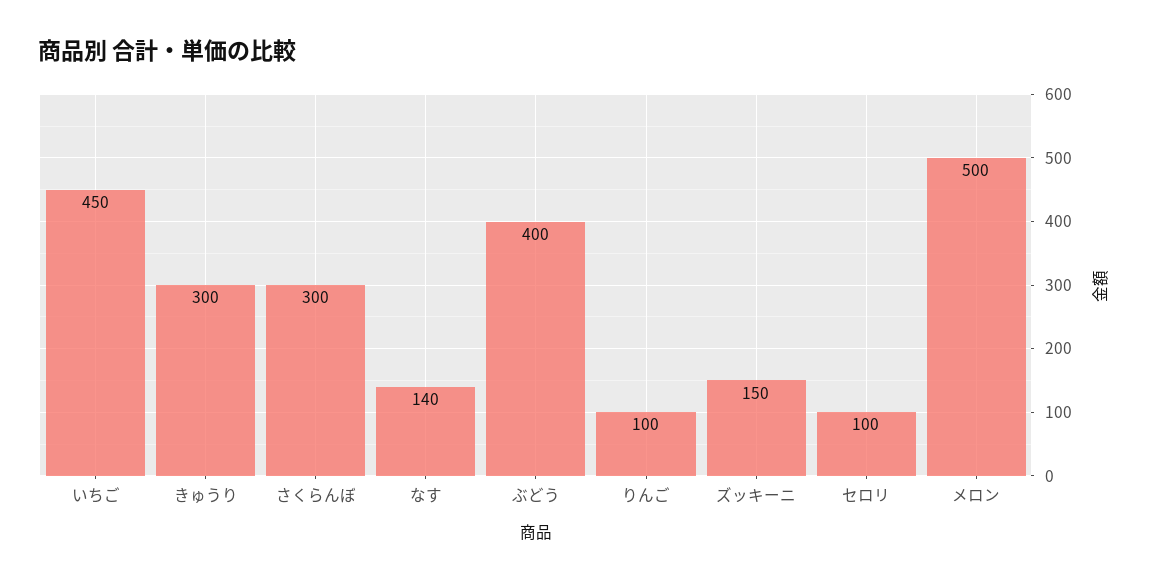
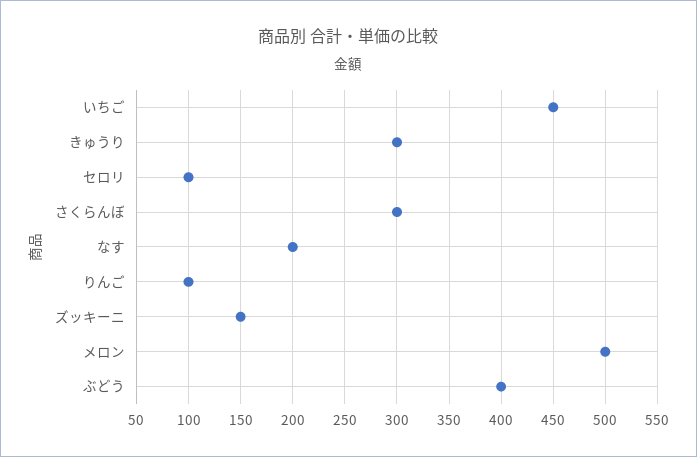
  {
    "いちご": 450,
    "きゅうり": 300,
    "さくらんぼ": 300,
-   "なす": 140,
+   "なす": 200,
    "ぶどう": 400,
    "りんご": 100,
    "ズッキーニ": 150,
    "セロリ": 100,
    "メロン": 500
  }

